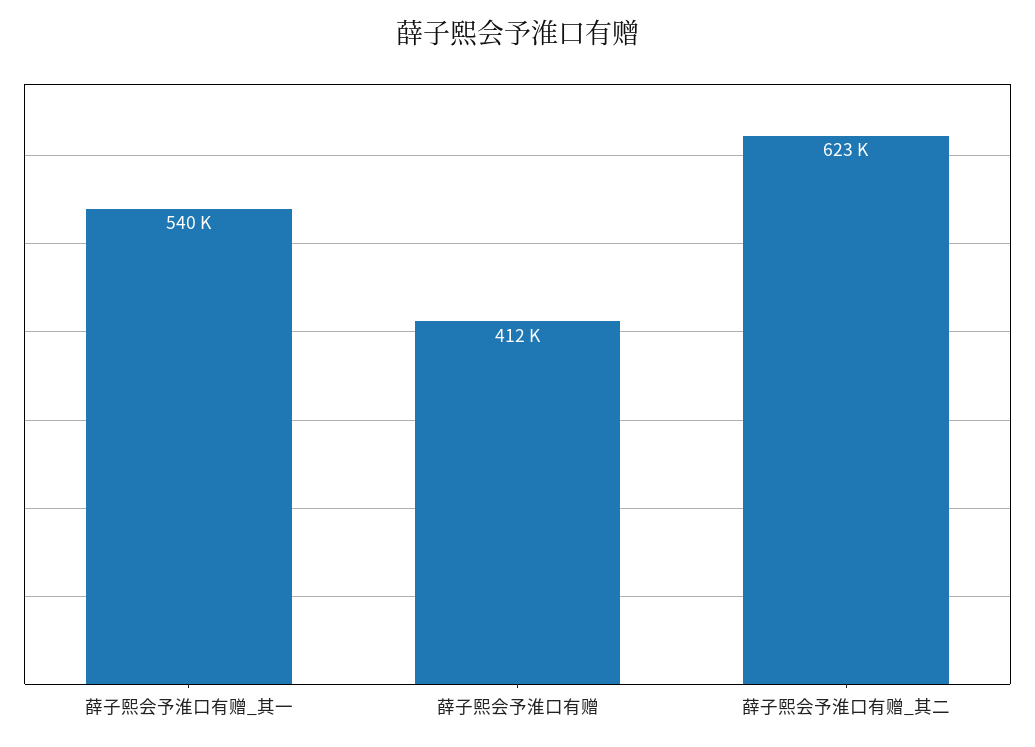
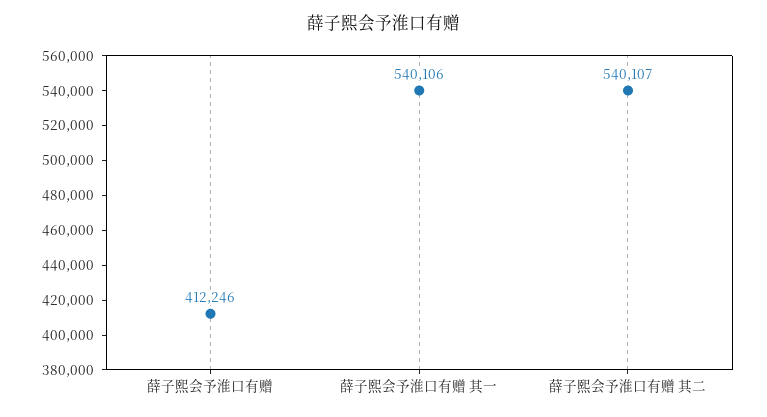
  {
    "薛子熙会予淮口有赠_其一": 540106,
    "薛子熙会予淮口有赠": 412246,
-   "薛子熙会予淮口有赠_其二": 623000
+   "薛子熙会予淮口有赠_其二": 540107
  }

